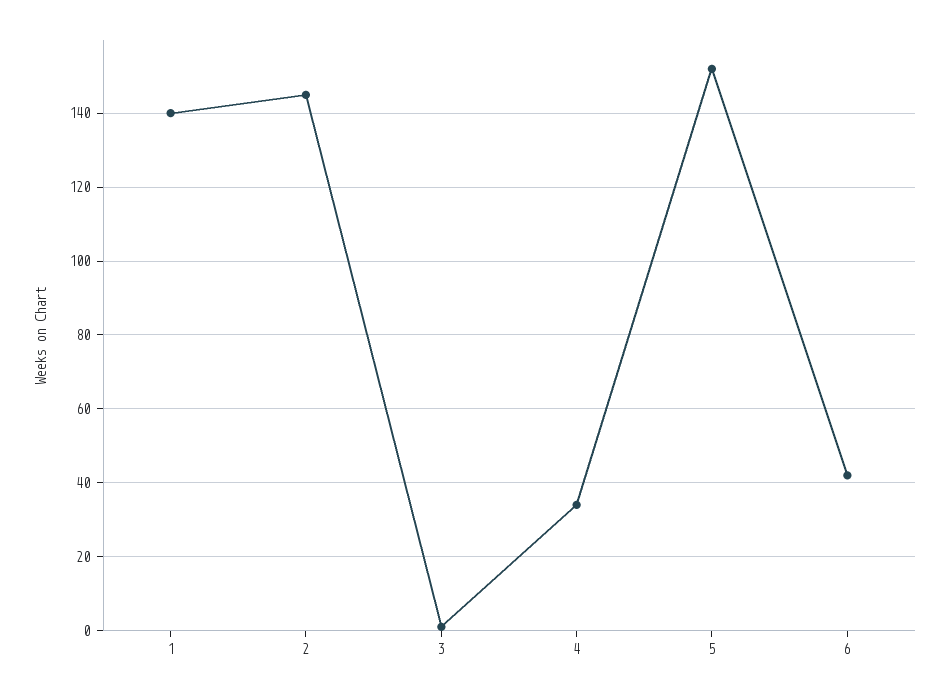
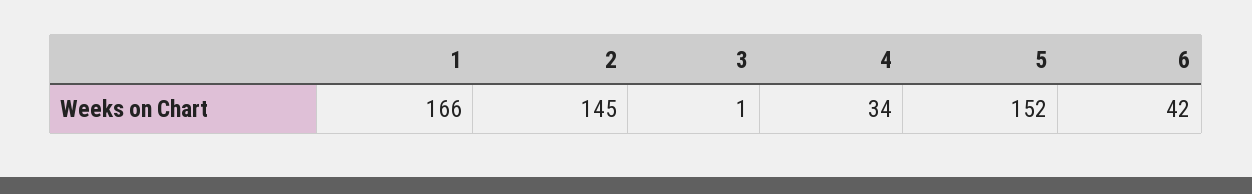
  {
-   "1": 140,
+   "1": 166,
    "2": 145,
    "3": 1,
    "4": 34,
    "5": 152,
    "6": 42
  }

